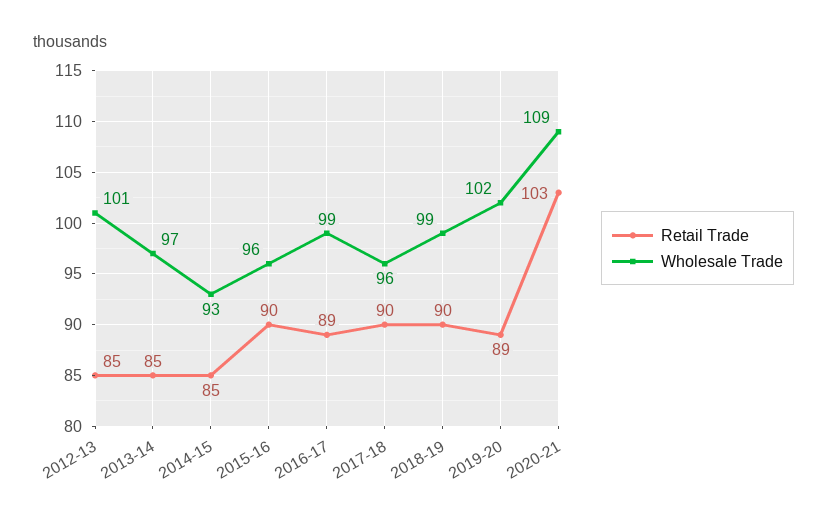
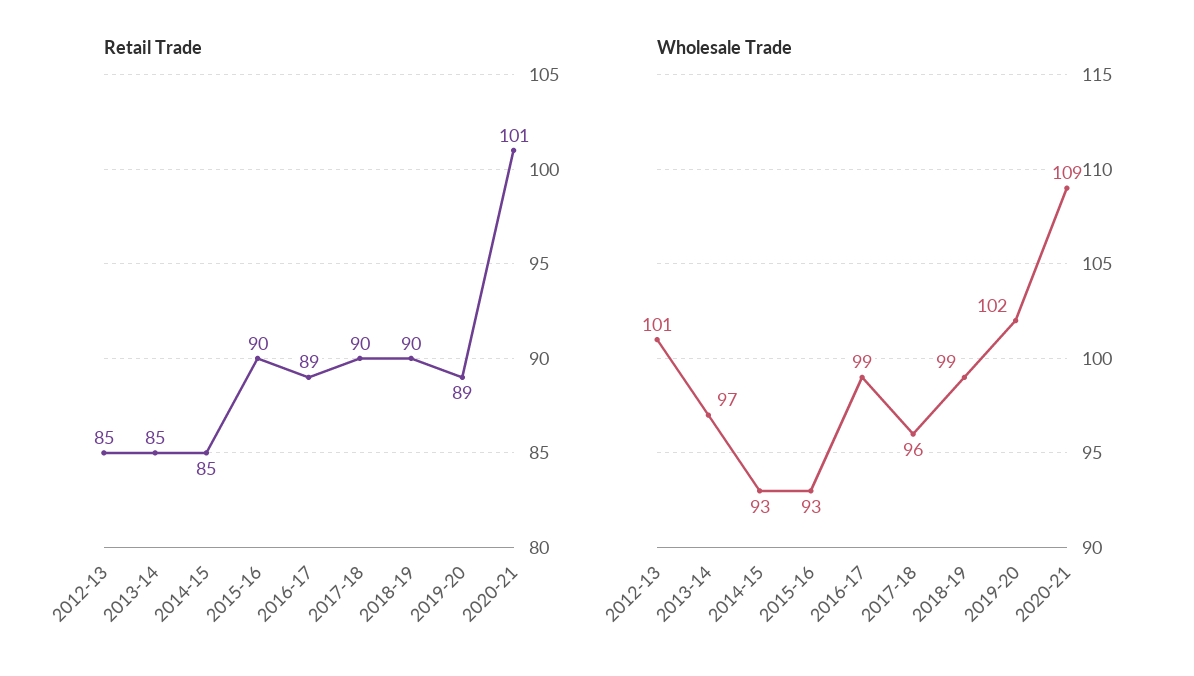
  {
    "Retail Trade": {
      "2012-13": 85,
      "2013-14": 85,
      "2014-15": 85,
      "2015-16": 90,
      "2016-17": 89,
      "2017-18": 90,
      "2018-19": 90,
      "2019-20": 89,
-     "2020-21": 103
+     "2020-21": 101
    },
    "Wholesale Trade": {
      "2012-13": 101,
      "2013-14": 97,
      "2014-15": 93,
-     "2015-16": 96,
+     "2015-16": 93,
      "2016-17": 99,
      "2017-18": 96,
      "2018-19": 99,
      "2019-20": 102,
      "2020-21": 109
    }
  }

